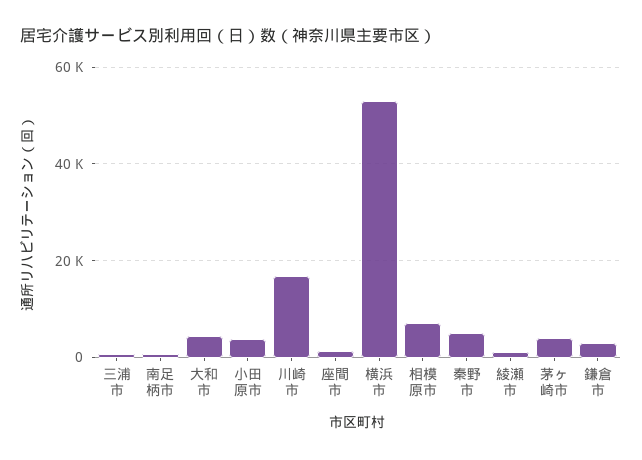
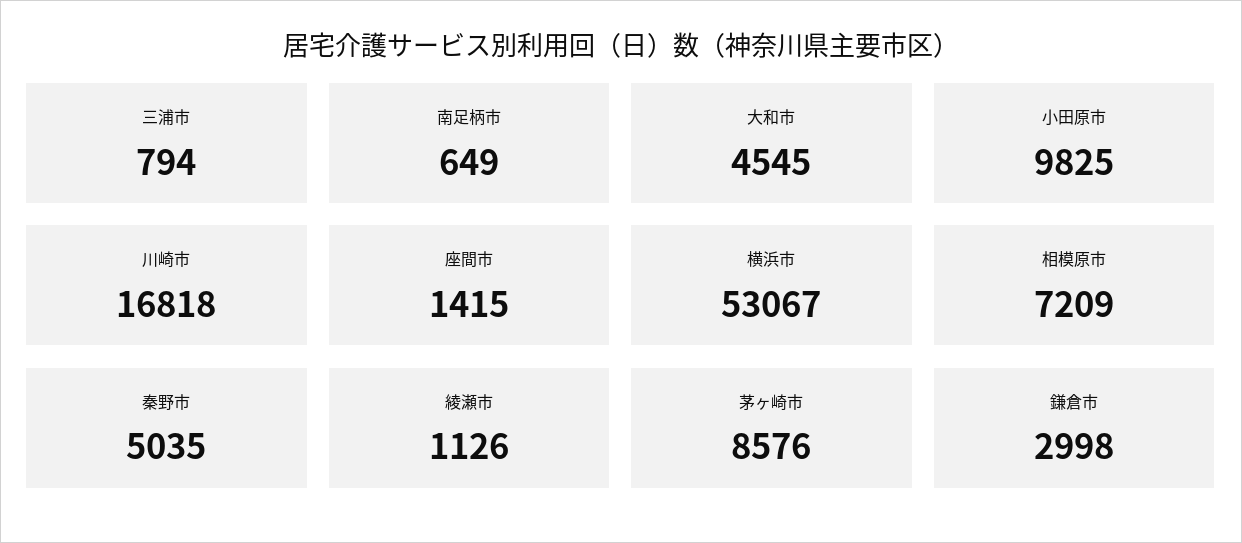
  {
    "三浦市": 794,
    "南足柄市": 649,
    "大和市": 4545,
-   "小田原市": 4000,
+   "小田原市": 9825,
    "川崎市": 16818,
    "座間市": 1415,
    "横浜市": 53067,
    "相模原市": 7209,
    "秦野市": 5035,
    "綾瀬市": 1126,
-   "茅ヶ崎市": 4000,
+   "茅ヶ崎市": 8576,
    "鎌倉市": 2998
  }

